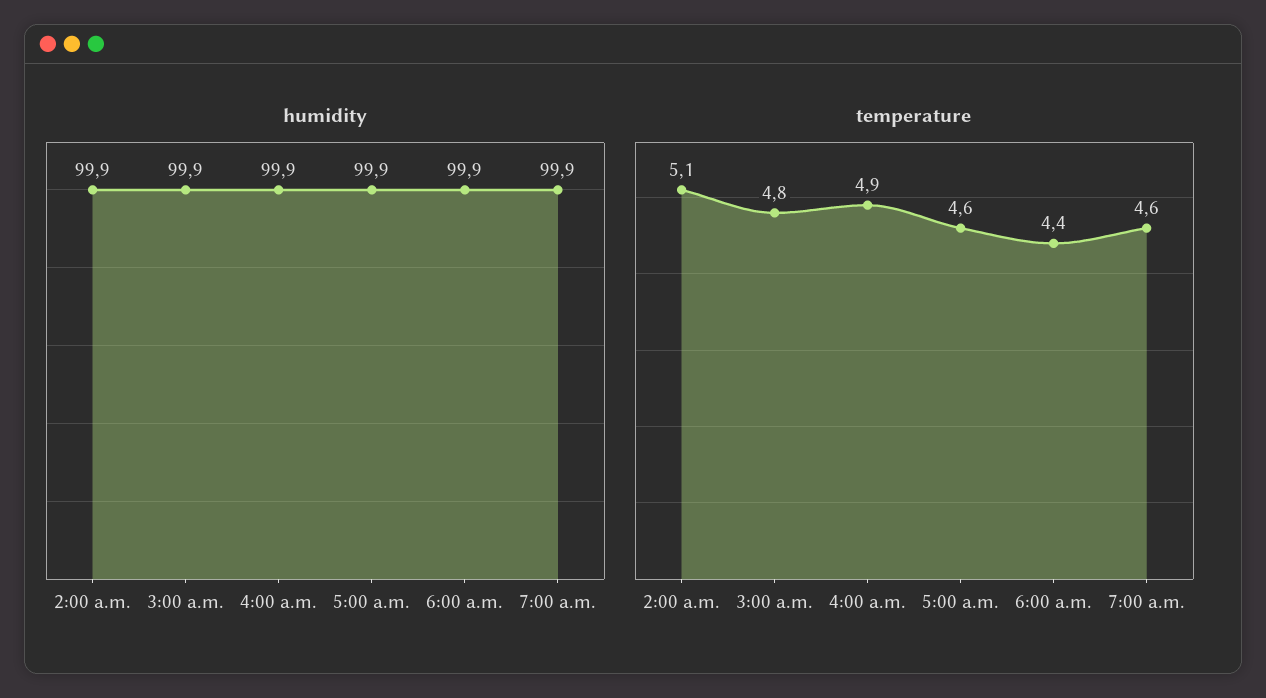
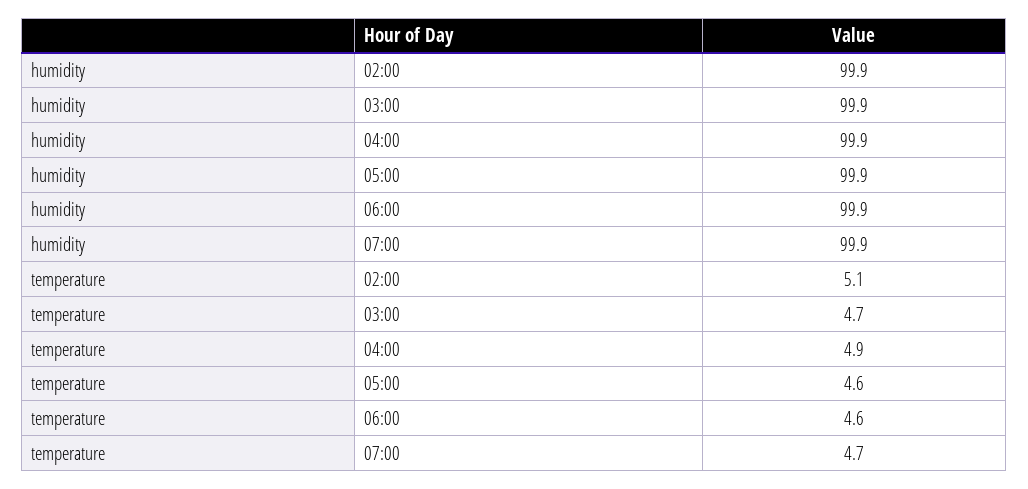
  {
    "humidity": {
      "2:00 a.m.": 99.9,
      "3:00 a.m.": 99.9,
      "4:00 a.m.": 99.9,
      "5:00 a.m.": 99.9,
      "6:00 a.m.": 99.9,
      "7:00 a.m.": 99.9
    },
    "temperature": {
      "2:00 a.m.": 5.1,
-     "3:00 a.m.": 4.8,
+     "3:00 a.m.": 4.7,
      "4:00 a.m.": 4.9,
      "5:00 a.m.": 4.6,
-     "6:00 a.m.": 4.4,
+     "6:00 a.m.": 4.6,
-     "7:00 a.m.": 4.6
+     "7:00 a.m.": 4.7
    }
  }

